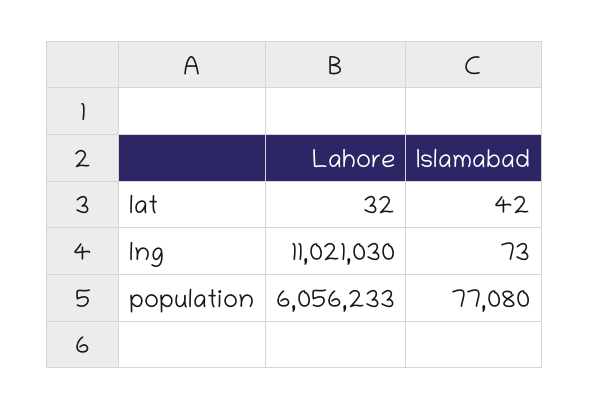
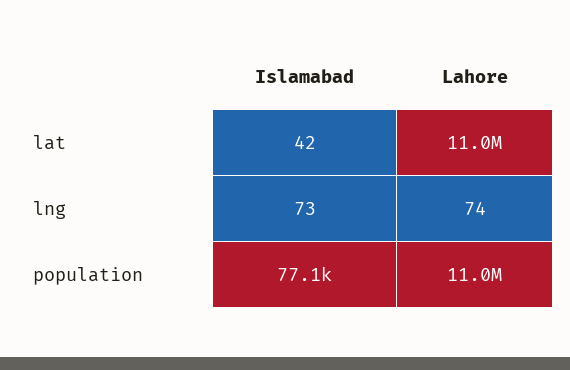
  {
    "Lahore": {
-     "lat": 32,
+     "lat": 11000000,
-     "lng": 11021030,
+     "lng": 74,
-     "population": 6056233
+     "population": 11000000
    },
    "Islamabad": {
      "lat": 42,
      "lng": 73,
      "population": 77080
    }
  }

